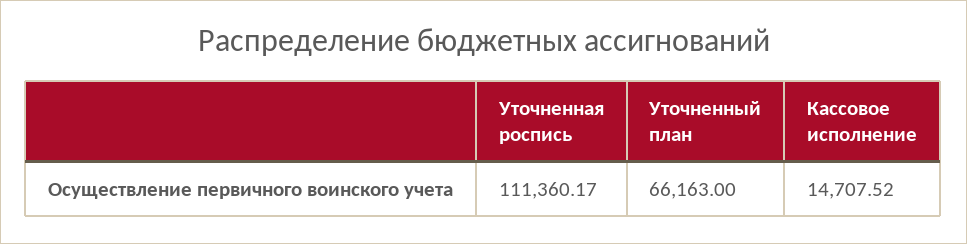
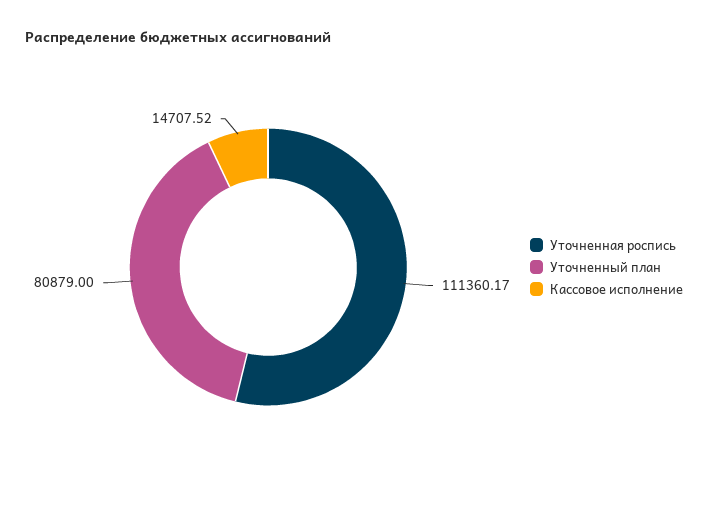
  {
    "Уточненная роспись": 111360.17,
-   "Уточненный план": 66163,
+   "Уточненный план": 80879,
    "Кассовое исполнение": 14707.52
  }

